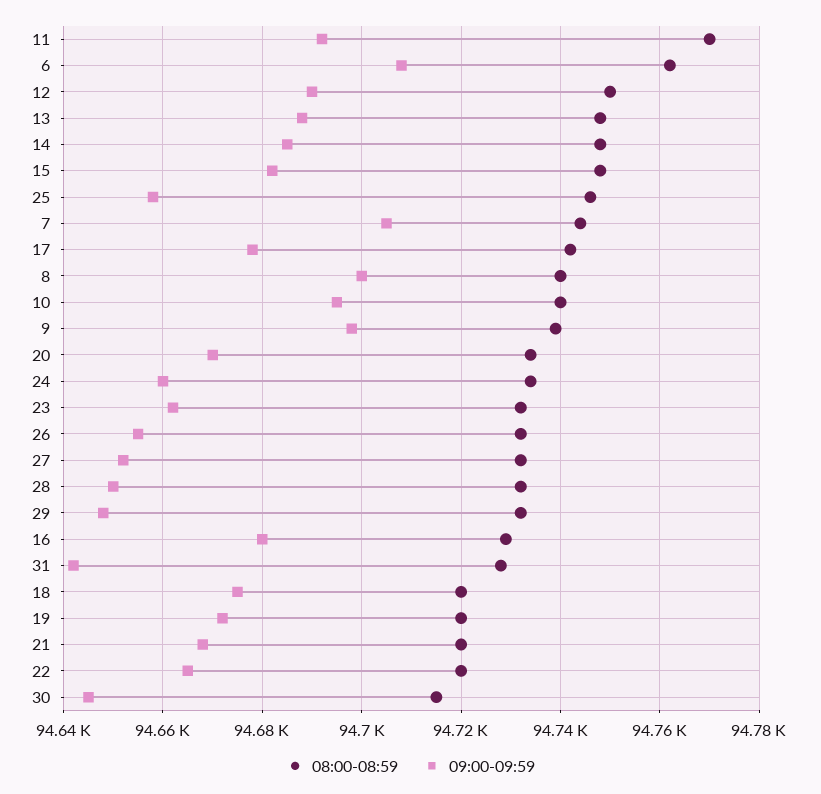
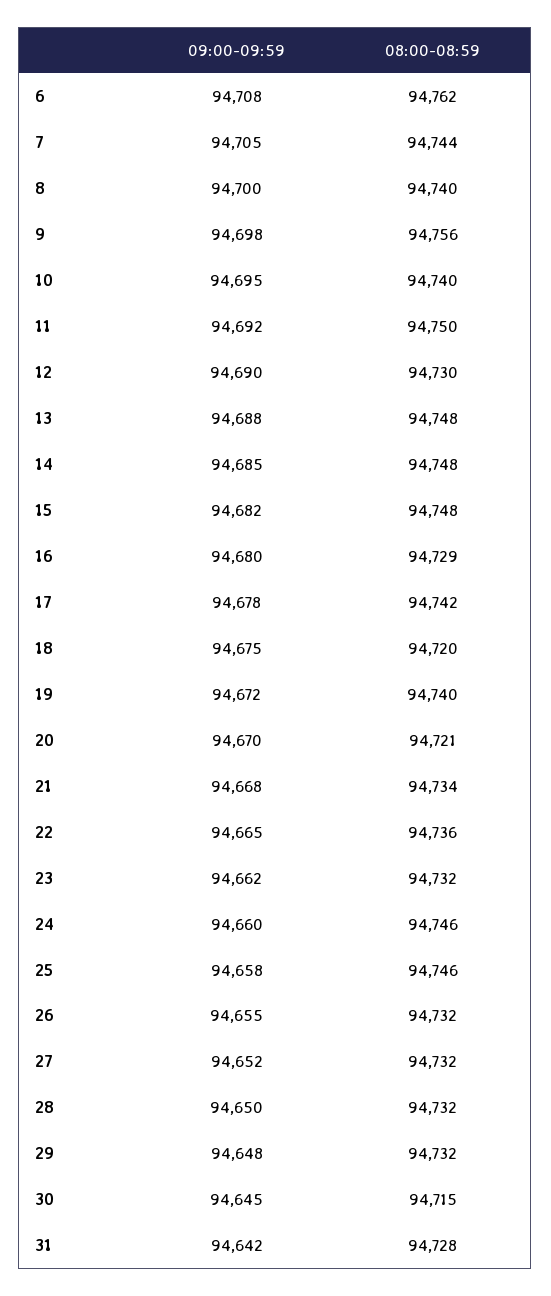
  {
    "08:00-08:59": {
-     "11": 94770,
+     "11": 94750,
      "6": 94762,
-     "12": 94750,
+     "12": 94730,
      "13": 94748,
      "14": 94748,
      "15": 94748,
      "25": 94746,
      "7": 94744,
      "17": 94742,
      "8": 94740,
      "10": 94740,
-     "9": 94740,
+     "9": 94756,
-     "20": 94735,
+     "20": 94721,
-     "24": 94735,
+     "24": 94746,
      "23": 94732,
      "26": 94732,
      "27": 94732,
      "28": 94732,
      "29": 94732,
      "16": 94729,
      "31": 94728,
      "18": 94720,
-     "19": 94720,
+     "19": 94740,
-     "21": 94720,
+     "21": 94734,
-     "22": 94720,
+     "22": 94736,
      "30": 94715
    },
    "09:00-09:59": {
      "11": 94692,
      "6": 94708,
      "12": 94690,
      "13": 94688,
      "14": 94685,
      "15": 94682,
      "25": 94658,
      "7": 94705,
      "17": 94678,
      "8": 94700,
      "10": 94695,
      "9": 94698,
      "20": 94670,
      "24": 94660,
      "23": 94662,
      "26": 94655,
      "27": 94652,
      "28": 94650,
      "29": 94648,
      "16": 94680,
      "31": 94642,
      "18": 94675,
      "19": 94672,
      "21": 94668,
      "22": 94665,
      "30": 94645
    }
  }

